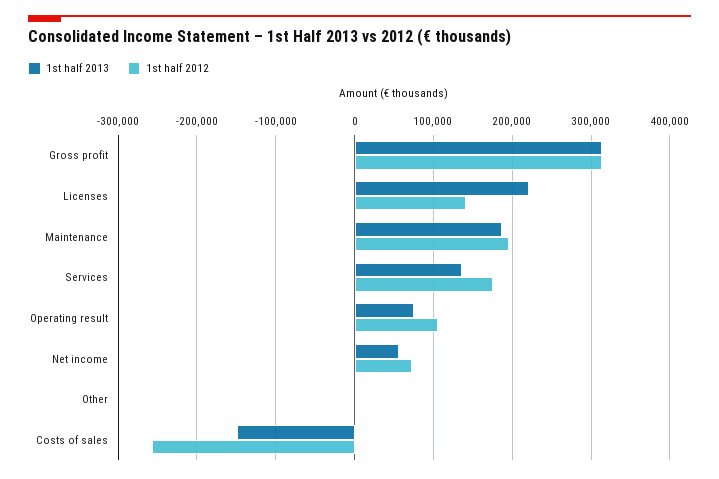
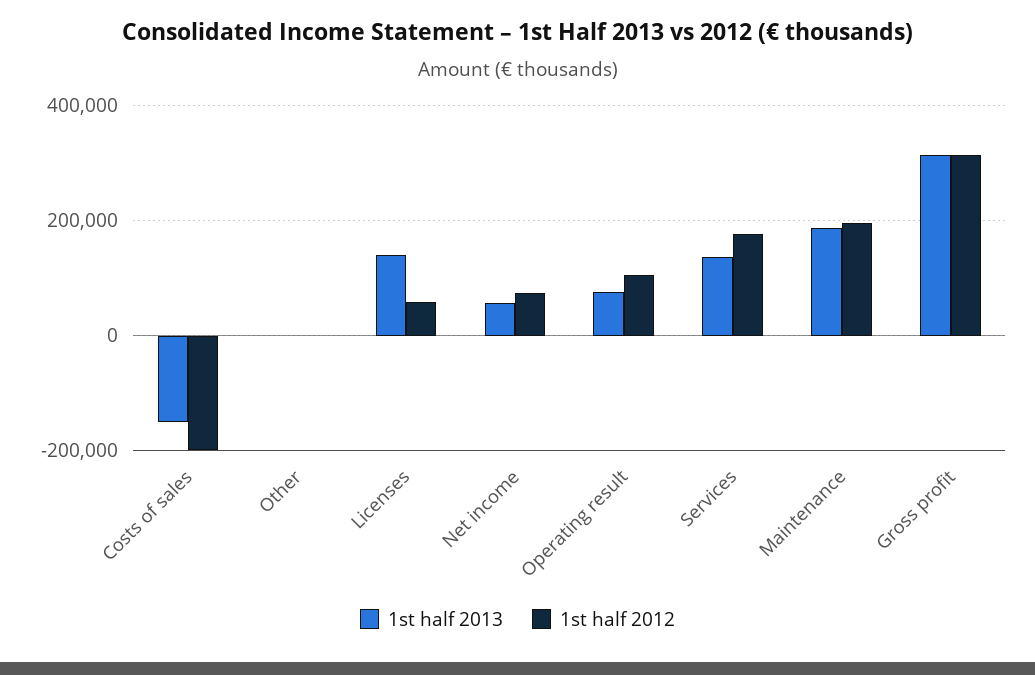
  {
    "1st half 2013": {
      "Gross profit": 310000,
-     "Licenses": 220000,
+     "Licenses": 140000,
      "Maintenance": 190000,
      "Services": 140000,
      "Operating result": 80000,
      "Net income": 60000,
      "Other": 0,
      "Costs of sales": -150000
    },
    "1st half 2012": {
      "Gross profit": 310000,
-     "Licenses": 140000,
+     "Licenses": 60000,
      "Maintenance": 200000,
      "Services": 180000,
      "Operating result": 110000,
      "Net income": 70000,
      "Other": 0,
-     "Costs of sales": -260000
+     "Costs of sales": -200000
    }
  }

